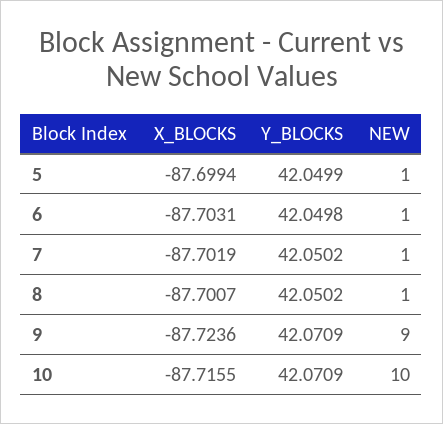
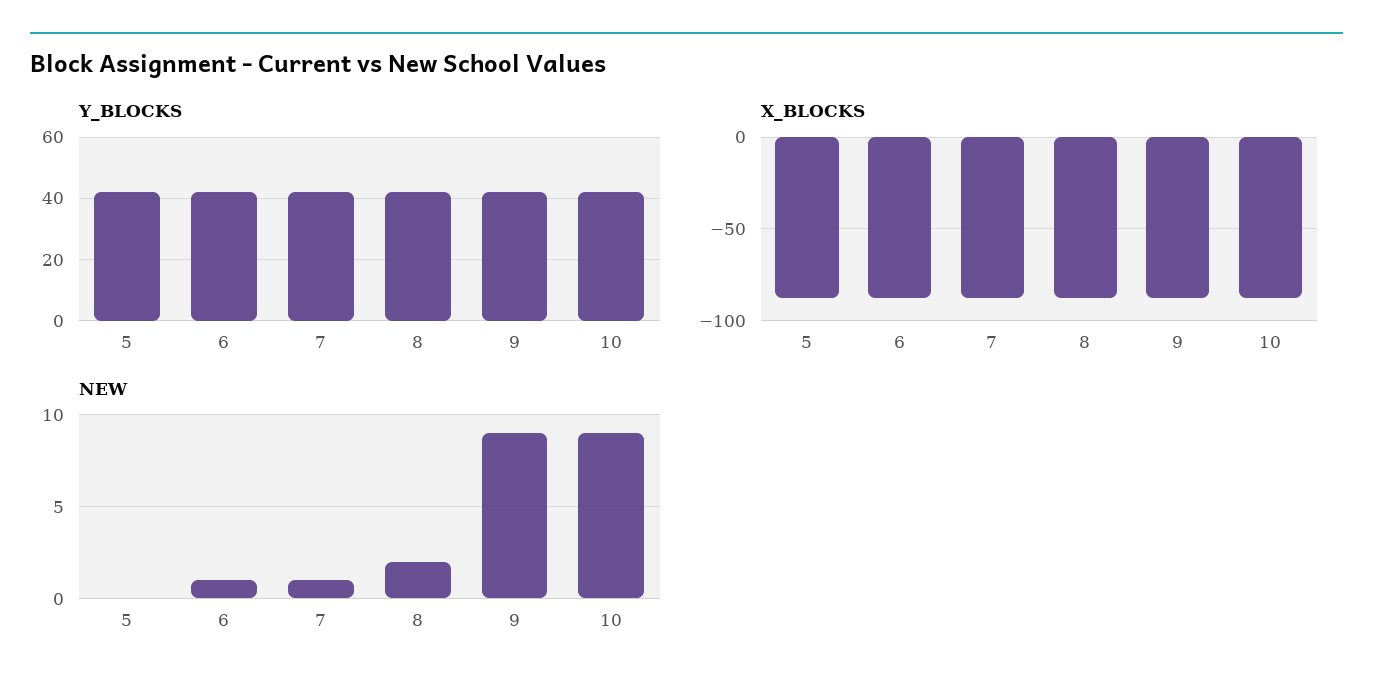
  {
    "X_BLOCKS": {
      "5": -87.6994,
      "6": -87.7031,
      "7": -87.7019,
      "8": -87.7007,
      "9": -87.7236,
      "10": -87.7155
    },
    "Y_BLOCKS": {
      "5": 42.0499,
      "6": 42.0498,
      "7": 42.0502,
      "8": 42.0502,
      "9": 42.0709,
      "10": 42.0709
    },
    "NEW": {
-     "5": 1,
+     "5": 0,
      "6": 1,
      "7": 1,
-     "8": 1,
+     "8": 2,
      "9": 9,
-     "10": 10
+     "10": 9
    }
  }

